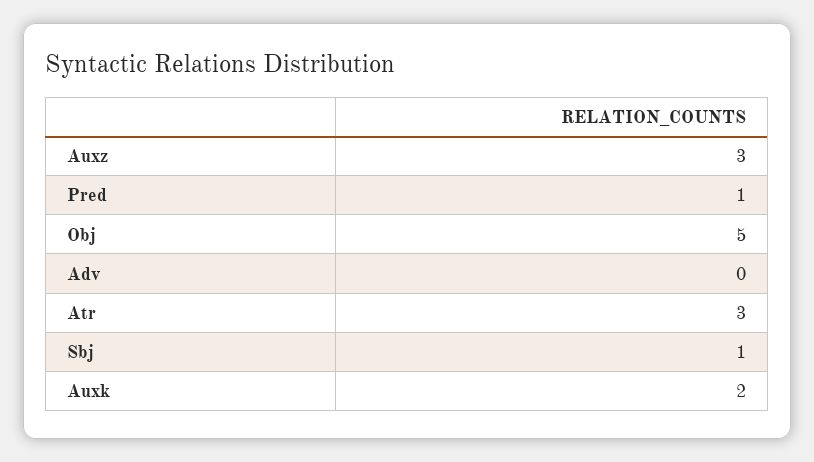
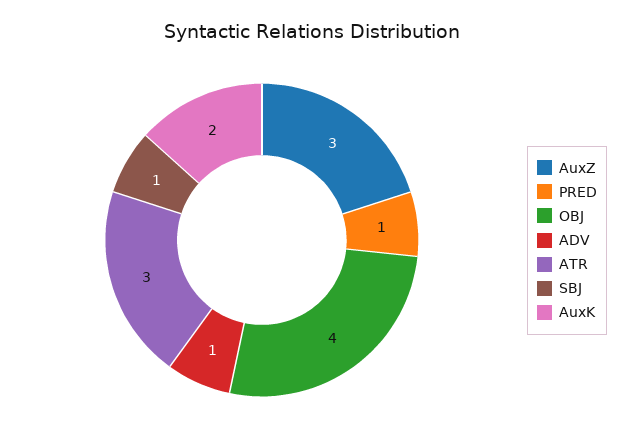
  {
    "Auxz": 3,
    "Pred": 1,
-   "Obj": 5,
+   "Obj": 4,
-   "Adv": 0,
+   "Adv": 1,
    "Atr": 3,
    "Sbj": 1,
    "Auxk": 2
  }

